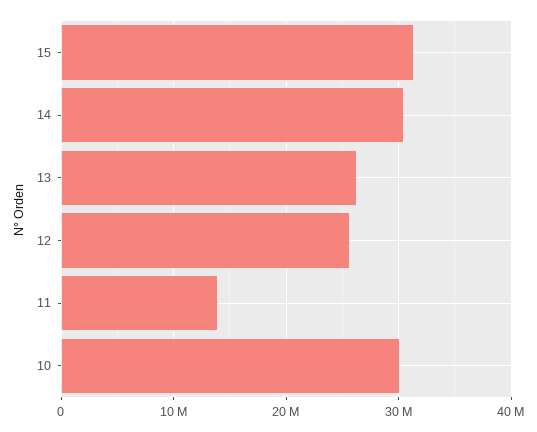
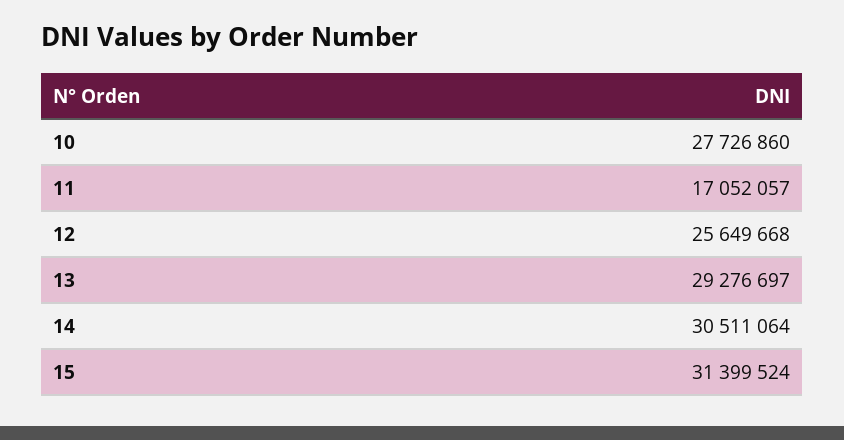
  {
    "15": 31399524,
    "14": 30511064,
-   "13": 26000000,
+   "13": 29276697,
    "12": 25649668,
-   "11": 14000000,
+   "11": 17052057,
-   "10": 30000000
+   "10": 27726860
  }

